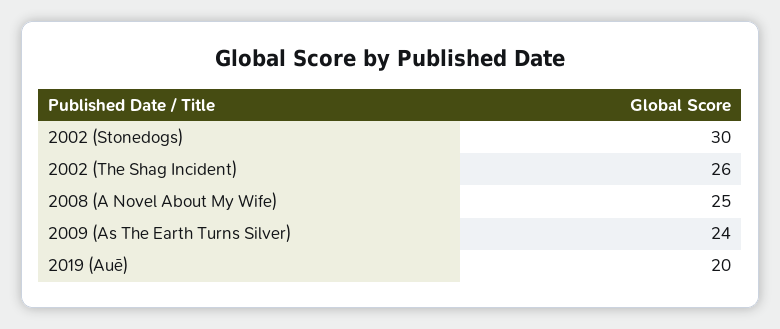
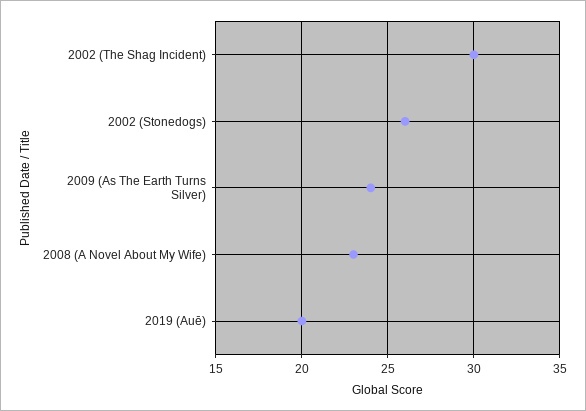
  {
-   "2002 (Stonedogs)": 30,
+   "2002 (Stonedogs)": 26,
-   "2002 (The Shag Incident)": 26,
+   "2002 (The Shag Incident)": 30,
-   "2008 (A Novel About My Wife)": 25,
+   "2008 (A Novel About My Wife)": 23,
    "2009 (As The Earth Turns Silver)": 24,
    "2019 (Auē)": 20
  }

